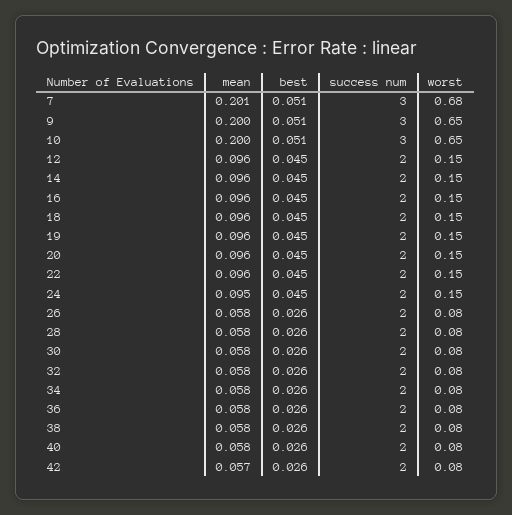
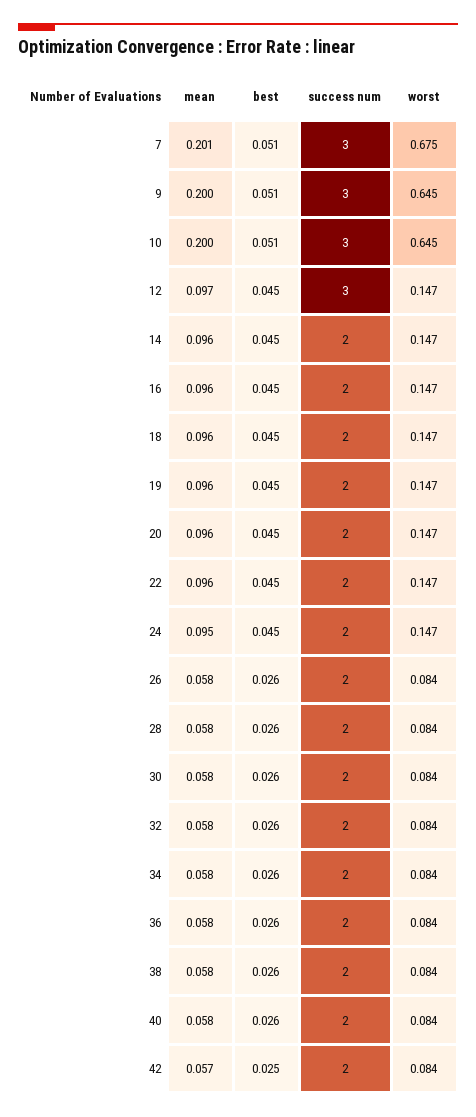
  {
    "mean": {
      "7": 0.201,
      "9": 0.2,
      "10": 0.2,
-     "12": 0.096,
+     "12": 0.097,
      "14": 0.096,
      "16": 0.096,
      "18": 0.096,
      "19": 0.096,
      "20": 0.096,
      "22": 0.096,
      "24": 0.095,
      "26": 0.058,
      "28": 0.058,
      "30": 0.058,
      "32": 0.058,
      "34": 0.058,
      "36": 0.058,
      "38": 0.058,
      "40": 0.058,
      "42": 0.057
    },
    "best": {
      "7": 0.051,
      "9": 0.051,
      "10": 0.051,
      "12": 0.045,
      "14": 0.045,
      "16": 0.045,
      "18": 0.045,
      "19": 0.045,
      "20": 0.045,
      "22": 0.045,
      "24": 0.045,
      "26": 0.026,
      "28": 0.026,
      "30": 0.026,
      "32": 0.026,
      "34": 0.026,
      "36": 0.026,
      "38": 0.026,
      "40": 0.026,
-     "42": 0.026
+     "42": 0.025
    },
    "success num": {
      "7": 3,
      "9": 3,
      "10": 3,
-     "12": 2,
+     "12": 3,
      "14": 2,
      "16": 2,
      "18": 2,
      "19": 2,
      "20": 2,
      "22": 2,
      "24": 2,
      "26": 2,
      "28": 2,
      "30": 2,
      "32": 2,
      "34": 2,
      "36": 2,
      "38": 2,
      "40": 2,
      "42": 2
    },
    "worst": {
      "7": 0.675,
      "9": 0.645,
      "10": 0.645,
      "12": 0.147,
      "14": 0.147,
      "16": 0.147,
      "18": 0.147,
      "19": 0.147,
      "20": 0.147,
      "22": 0.147,
      "24": 0.147,
      "26": 0.084,
      "28": 0.084,
      "30": 0.084,
      "32": 0.084,
      "34": 0.084,
      "36": 0.084,
      "38": 0.084,
      "40": 0.084,
      "42": 0.084
    }
  }

